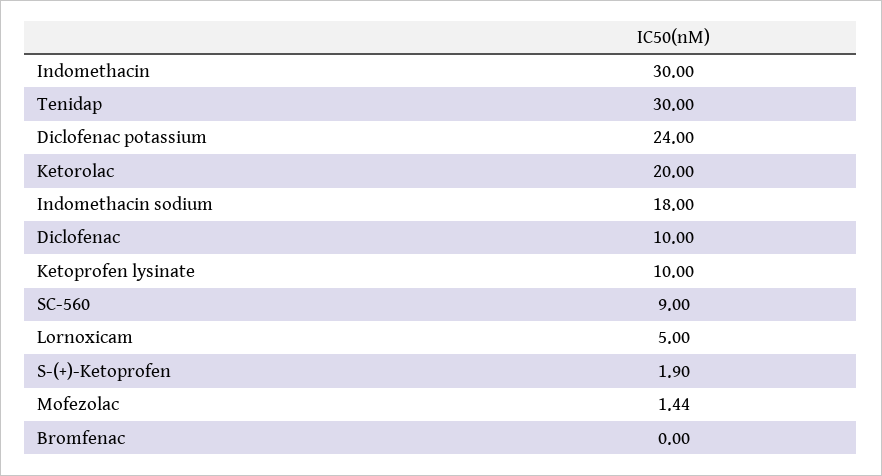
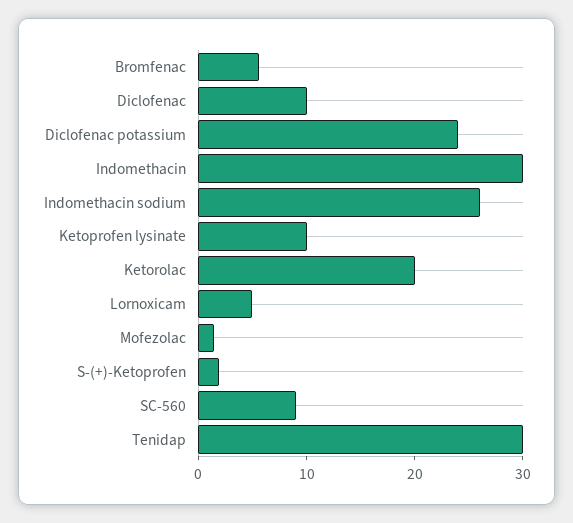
  {
    "Indomethacin": 30,
    "Tenidap": 30,
    "Diclofenac potassium": 24,
    "Ketorolac": 20,
-   "Indomethacin sodium": 18,
+   "Indomethacin sodium": 26,
    "Diclofenac": 10,
    "Ketoprofen lysinate": 10,
    "SC-560": 9,
    "Lornoxicam": 5,
    "S-(+)-Ketoprofen": 1.9,
    "Mofezolac": 1.44,
-   "Bromfenac": 0
+   "Bromfenac": 6
  }

